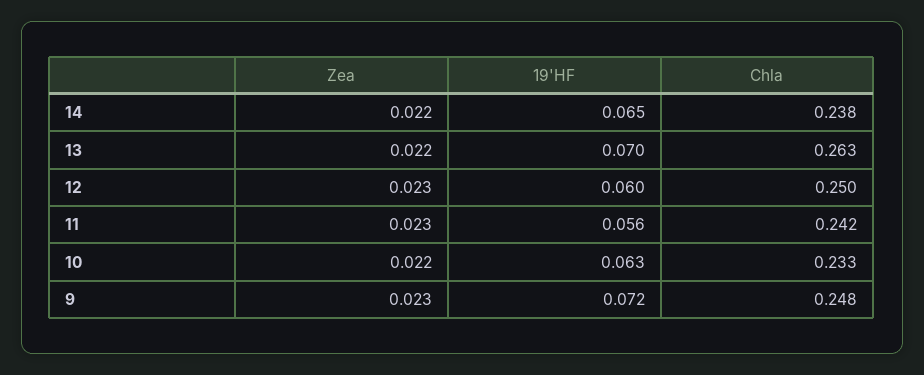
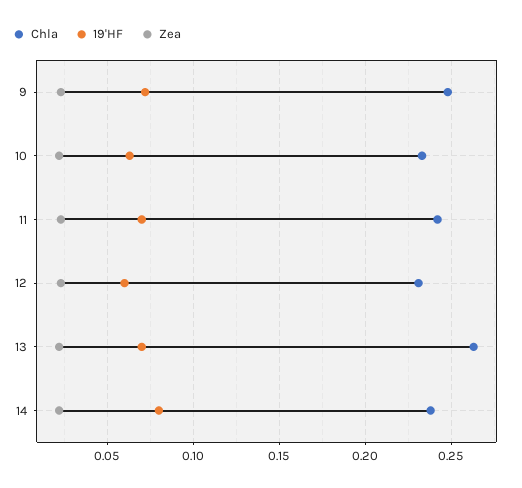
  {
    "Zea": {
      "14": 0.022,
      "13": 0.022,
      "12": 0.023,
      "11": 0.023,
      "10": 0.022,
      "9": 0.023
    },
    "19'HF": {
-     "14": 0.065,
+     "14": 0.08,
      "13": 0.07,
      "12": 0.06,
-     "11": 0.056,
+     "11": 0.07,
      "10": 0.063,
      "9": 0.072
    },
    "Chla": {
      "14": 0.238,
      "13": 0.263,
-     "12": 0.25,
+     "12": 0.23,
      "11": 0.242,
      "10": 0.233,
      "9": 0.248
    }
  }

